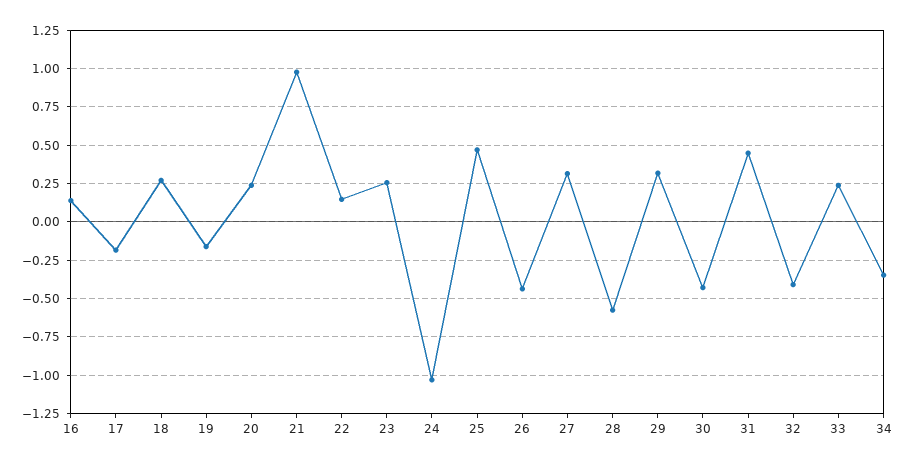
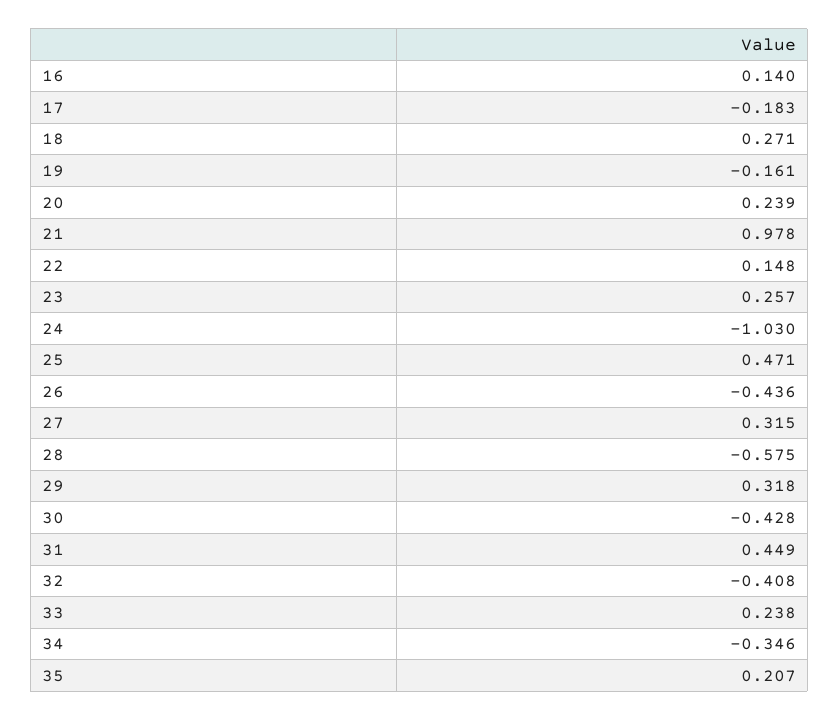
  {
    "16": 0.14,
    "17": -0.183,
    "18": 0.271,
    "19": -0.161,
    "20": 0.239,
    "21": 0.978,
    "22": 0.148,
    "23": 0.257,
    "24": -1.03,
    "25": 0.471,
    "26": -0.436,
    "27": 0.315,
    "28": -0.575,
    "29": 0.318,
    "30": -0.428,
    "31": 0.449,
    "32": -0.408,
    "33": 0.238,
-   "34": -0.346
+   "34": -0.346,
+   "35": 0.207
  }

